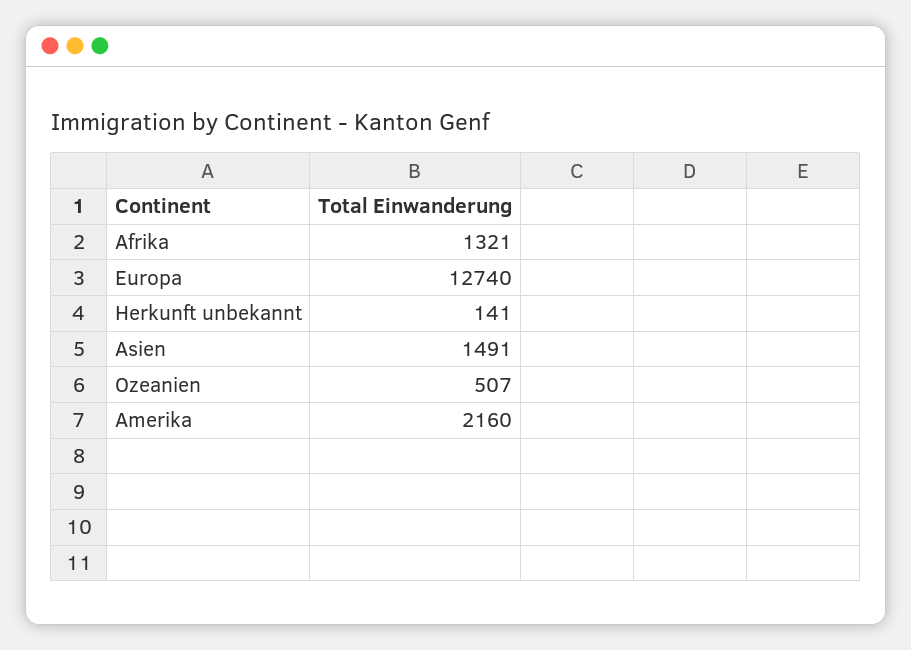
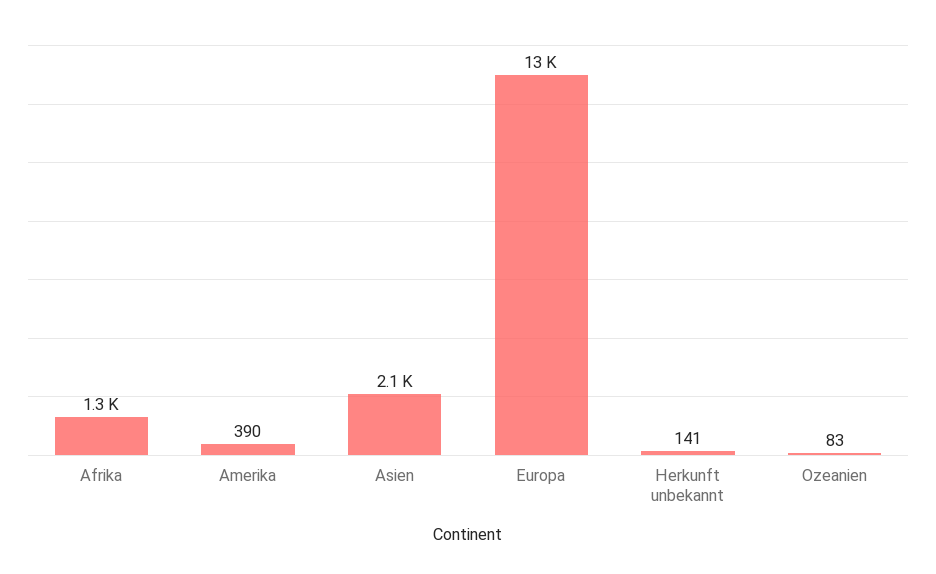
  {
    "Afrika": 1321,
    "Europa": 12740,
    "Herkunft unbekannt": 141,
-   "Asien": 1491,
+   "Asien": 2100,
-   "Ozeanien": 507,
+   "Ozeanien": 83,
-   "Amerika": 2160
+   "Amerika": 390
  }

